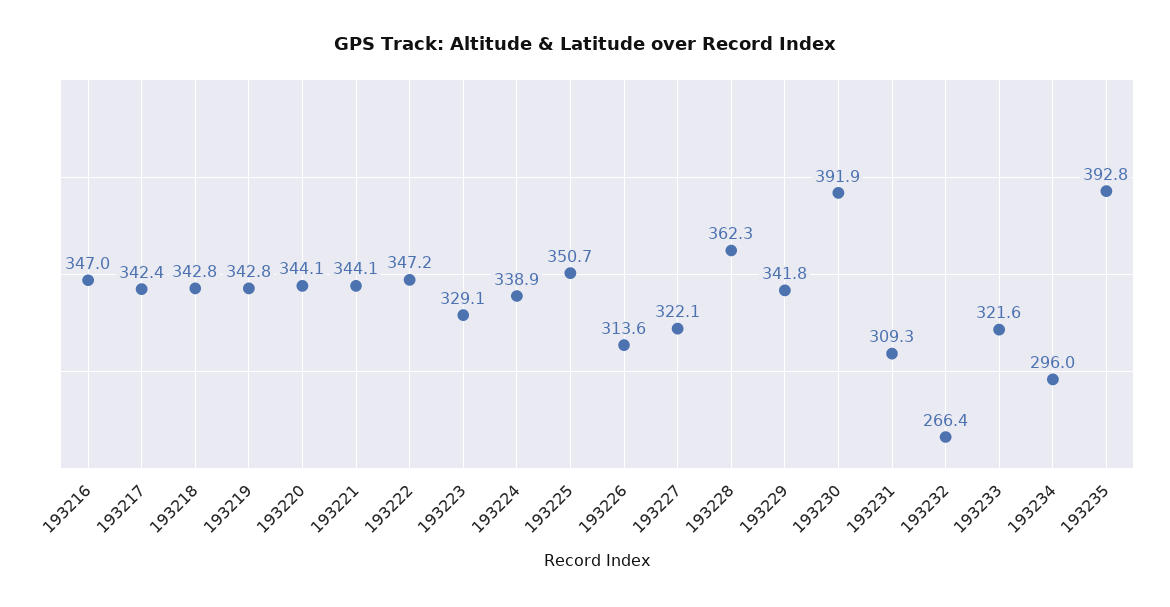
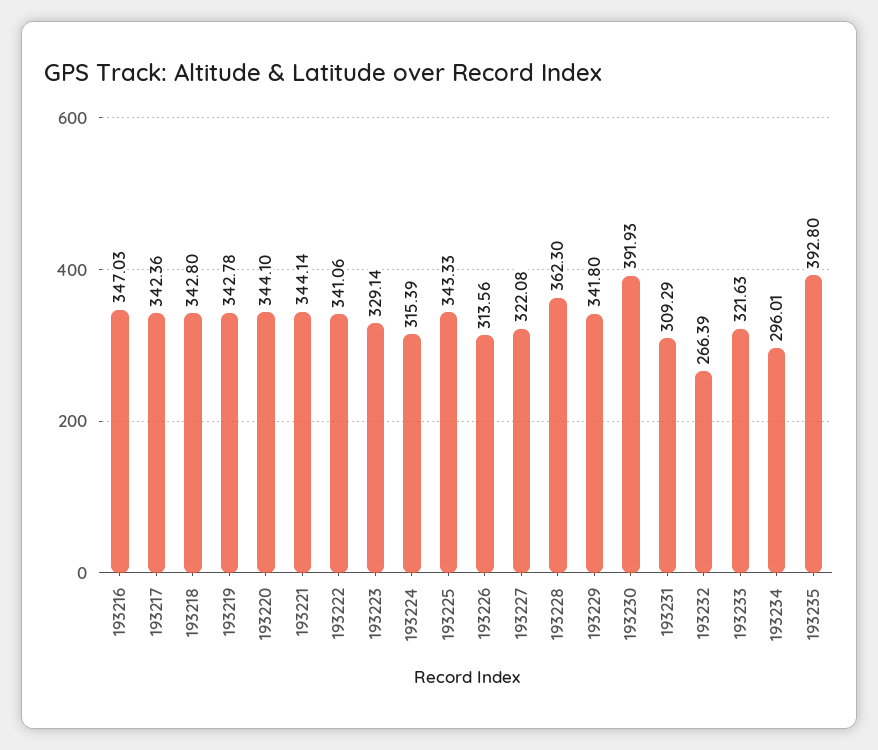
  {
    "193216": 347.03,
    "193217": 342.36,
    "193218": 342.8,
    "193219": 342.78,
    "193220": 344.1,
    "193221": 344.14,
-   "193222": 347.2,
+   "193222": 341.06,
    "193223": 329.14,
-   "193224": 338.9,
+   "193224": 315.39,
-   "193225": 350.7,
+   "193225": 343.33,
    "193226": 313.56,
    "193227": 322.08,
    "193228": 362.3,
    "193229": 341.8,
    "193230": 391.93,
    "193231": 309.29,
    "193232": 266.39,
    "193233": 321.63,
    "193234": 296.01,
    "193235": 392.8
  }

